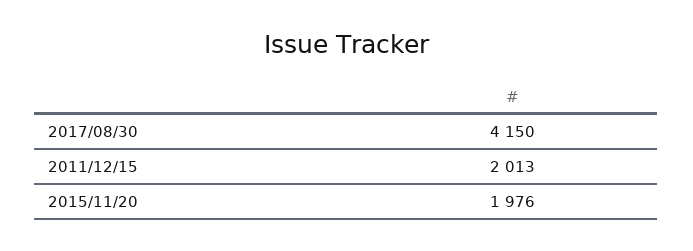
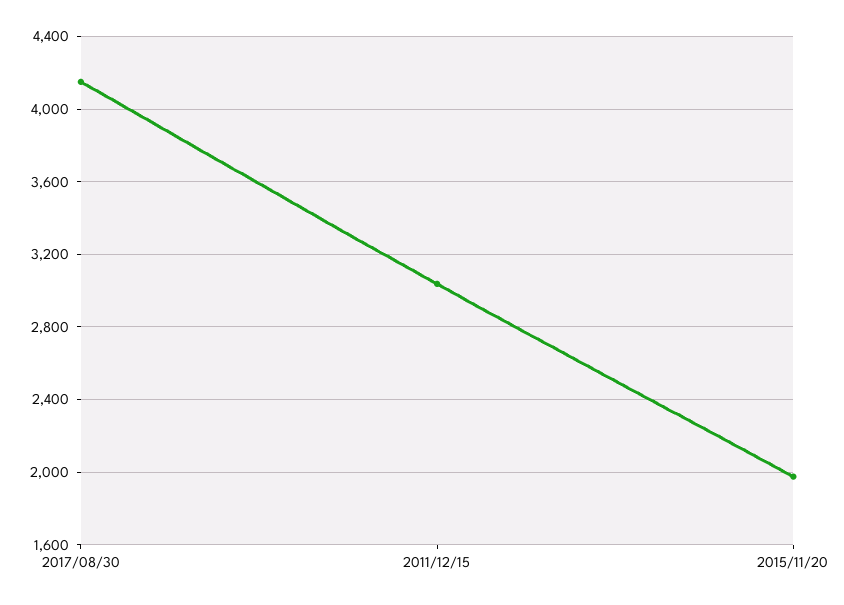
  {
    "2017/08/30": 4150,
-   "2011/12/15": 2013,
+   "2011/12/15": 3050,
    "2015/11/20": 1976
  }

